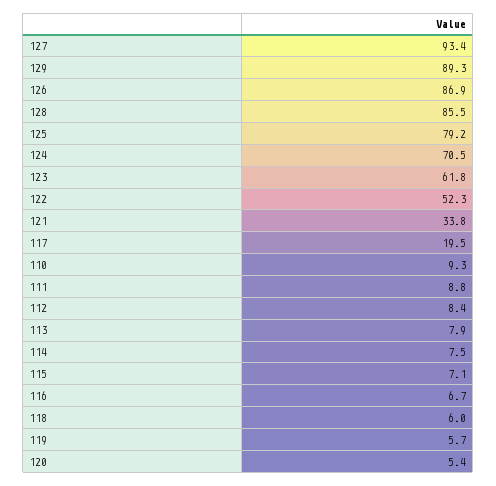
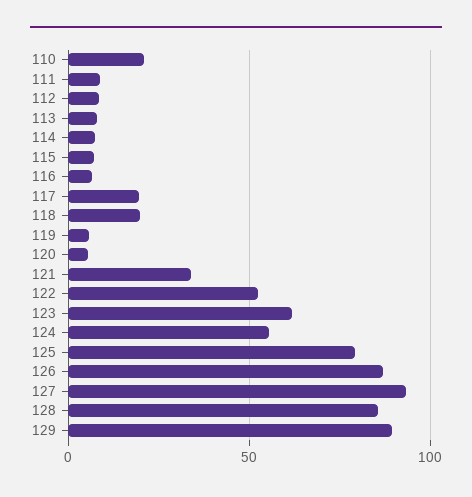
  {
    "127": 93.4,
    "129": 89.3,
    "126": 86.9,
    "128": 85.5,
    "125": 79.2,
-   "124": 70.5,
+   "124": 55,
    "123": 61.8,
    "122": 52.3,
    "121": 33.8,
    "117": 19.5,
-   "110": 9.3,
+   "110": 20,
    "111": 8.8,
    "112": 8.4,
    "113": 7.9,
    "114": 7.5,
    "115": 7.1,
    "116": 6.7,
-   "118": 6,
+   "118": 20,
    "119": 5.7,
    "120": 5.4
  }

